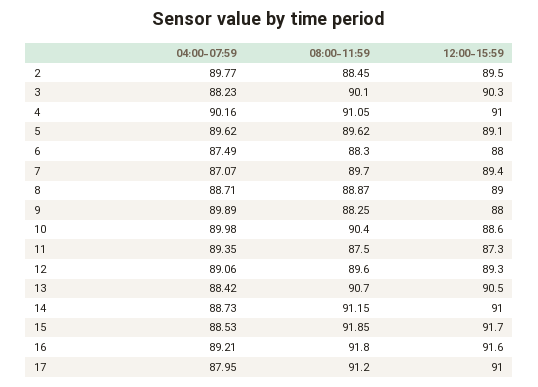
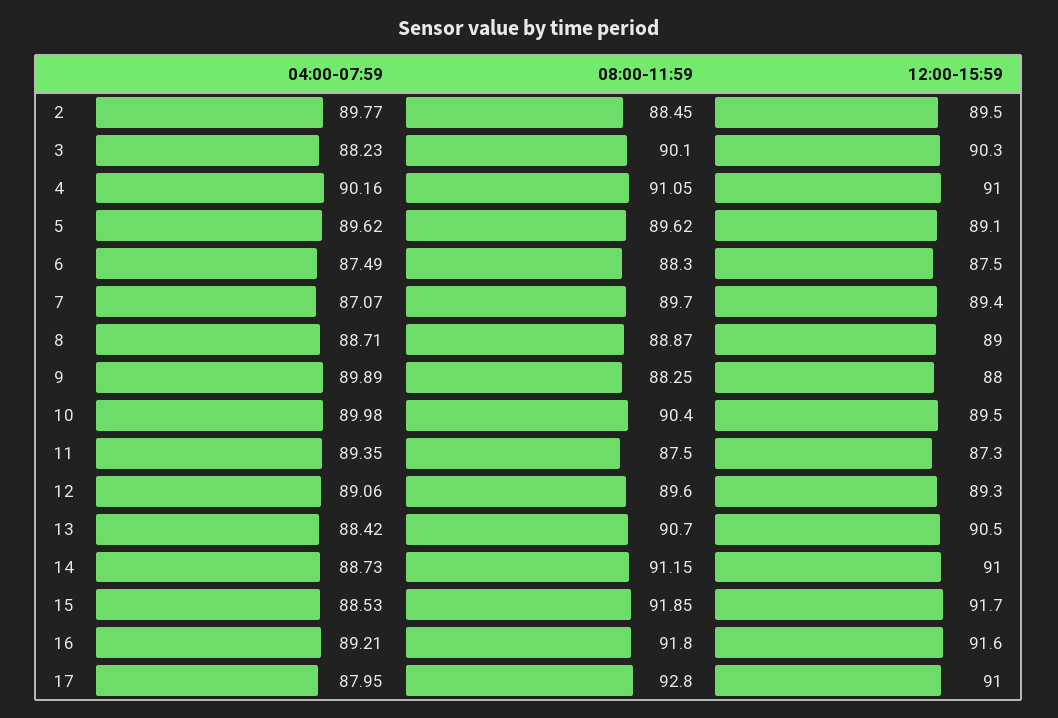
  {
    "04:00-07:59": {
      "2": 89.77,
      "3": 88.23,
      "4": 90.16,
      "5": 89.62,
      "6": 87.49,
      "7": 87.07,
      "8": 88.71,
      "9": 89.89,
      "10": 89.98,
      "11": 89.35,
      "12": 89.06,
      "13": 88.42,
      "14": 88.73,
      "15": 88.53,
      "16": 89.21,
      "17": 87.95
    },
    "08:00-11:59": {
      "2": 88.45,
      "3": 90.1,
      "4": 91.05,
      "5": 89.62,
      "6": 88.3,
      "7": 89.7,
      "8": 88.87,
      "9": 88.25,
      "10": 90.4,
      "11": 87.5,
      "12": 89.6,
      "13": 90.7,
      "14": 91.15,
      "15": 91.85,
      "16": 91.8,
-     "17": 91.2
+     "17": 92.8
    },
    "12:00-15:59": {
      "2": 89.5,
      "3": 90.3,
      "4": 91,
      "5": 89.1,
-     "6": 88,
+     "6": 87.5,
      "7": 89.4,
      "8": 89,
      "9": 88,
-     "10": 88.6,
+     "10": 89.5,
      "11": 87.3,
      "12": 89.3,
      "13": 90.5,
      "14": 91,
      "15": 91.7,
      "16": 91.6,
      "17": 91
    }
  }

